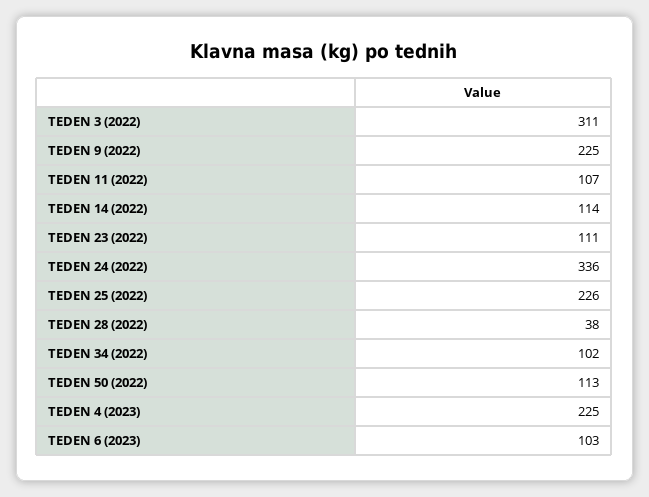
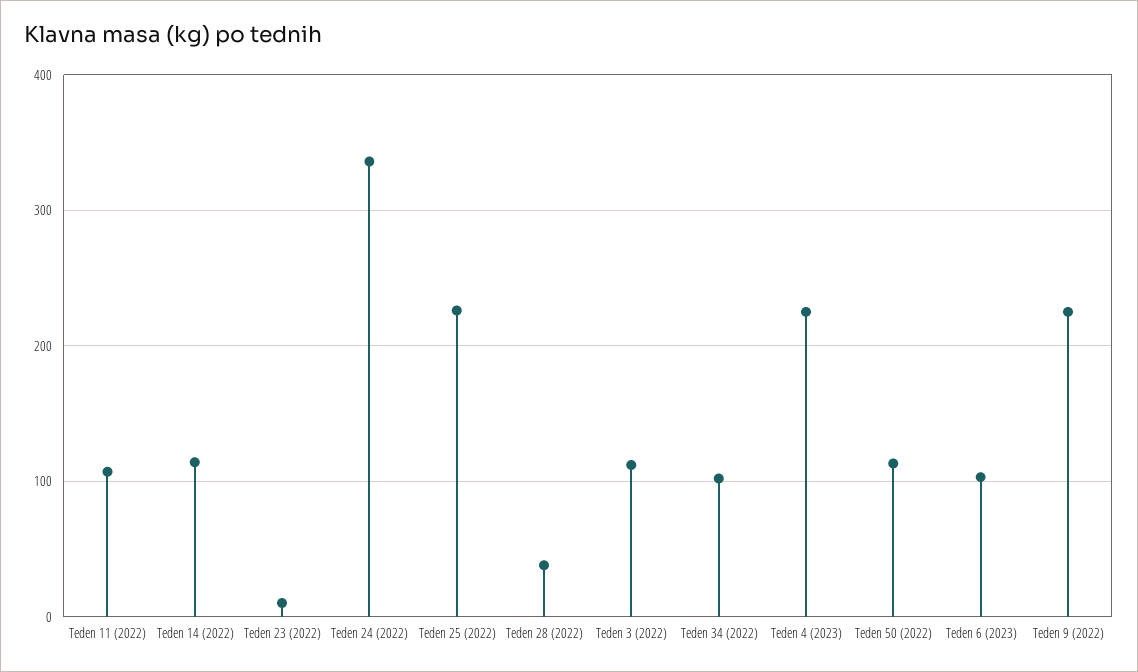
  {
-   "TEDEN 3 (2022)": 311,
+   "TEDEN 3 (2022)": 110,
    "TEDEN 9 (2022)": 225,
    "TEDEN 11 (2022)": 107,
    "TEDEN 14 (2022)": 114,
-   "TEDEN 23 (2022)": 111,
+   "TEDEN 23 (2022)": 10,
    "TEDEN 24 (2022)": 336,
    "TEDEN 25 (2022)": 226,
    "TEDEN 28 (2022)": 38,
    "TEDEN 34 (2022)": 102,
    "TEDEN 50 (2022)": 113,
    "TEDEN 4 (2023)": 225,
    "TEDEN 6 (2023)": 103
  }

